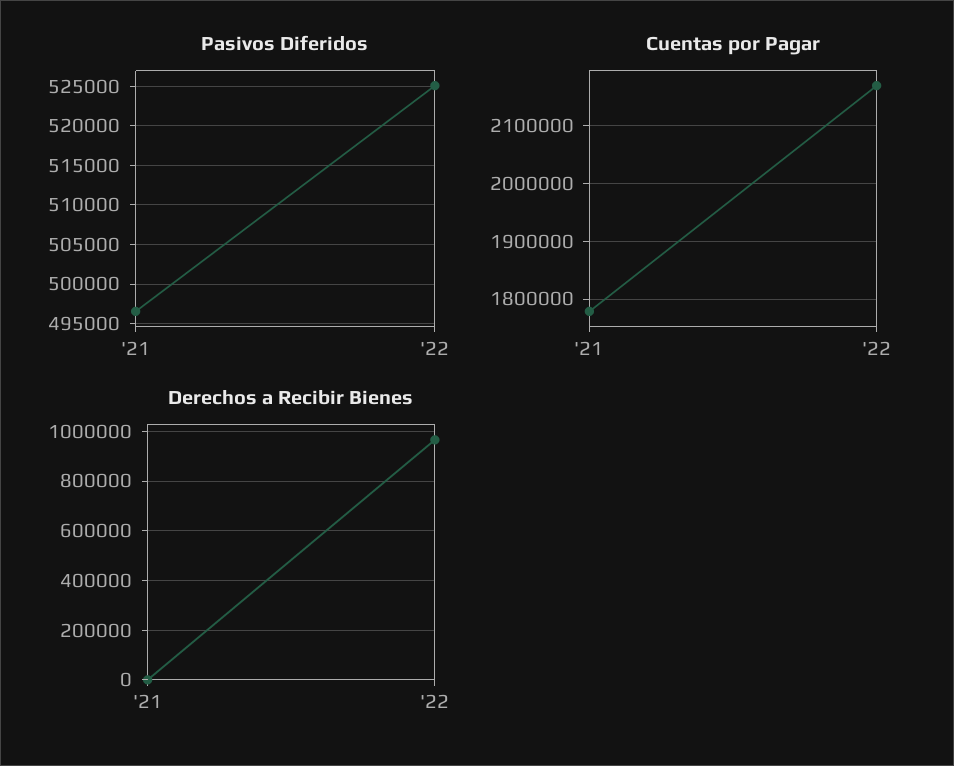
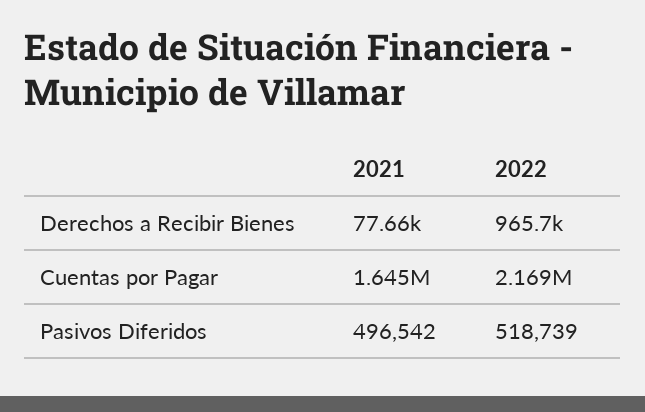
  {
    "Pasivos Diferidos": {
      "'21": 496542,
-     "'22": 525000
+     "'22": 518739
    },
    "Cuentas por Pagar": {
-     "'21": 1780000,
+     "'21": 1645000,
      "'22": 2169000
    },
    "Derechos a Recibir Bienes": {
-     "'21": 0,
+     "'21": 77660,
      "'22": 965700
    }
  }

